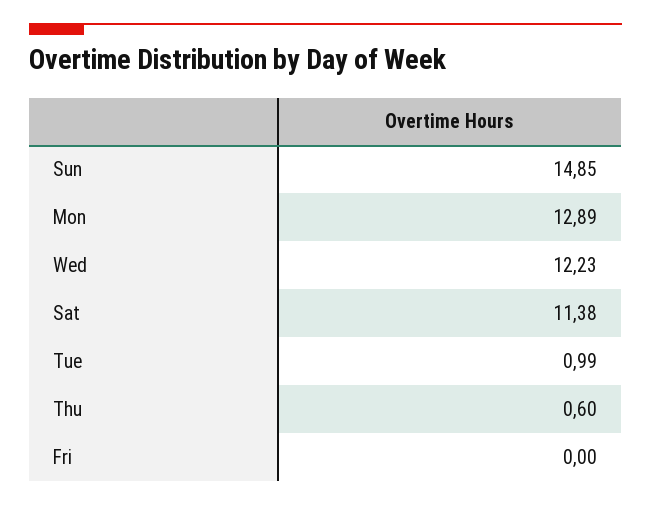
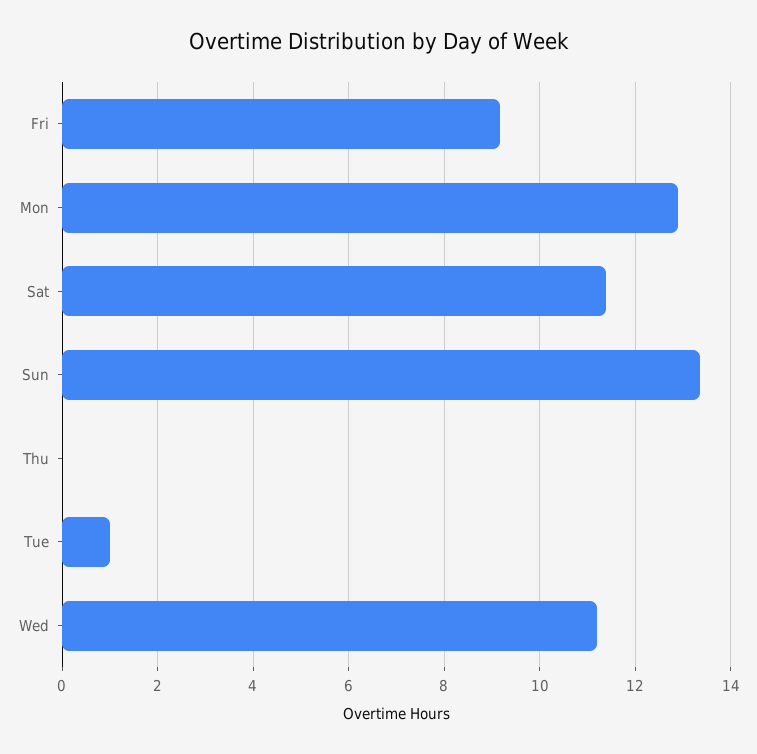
  {
-   "Sun": 14.85,
+   "Sun": 13.4,
    "Mon": 12.89,
-   "Wed": 12.23,
+   "Wed": 11.2,
    "Sat": 11.38,
    "Tue": 0.99,
-   "Thu": 0.6,
+   "Thu": 0,
-   "Fri": 0
+   "Fri": 9.2
  }

